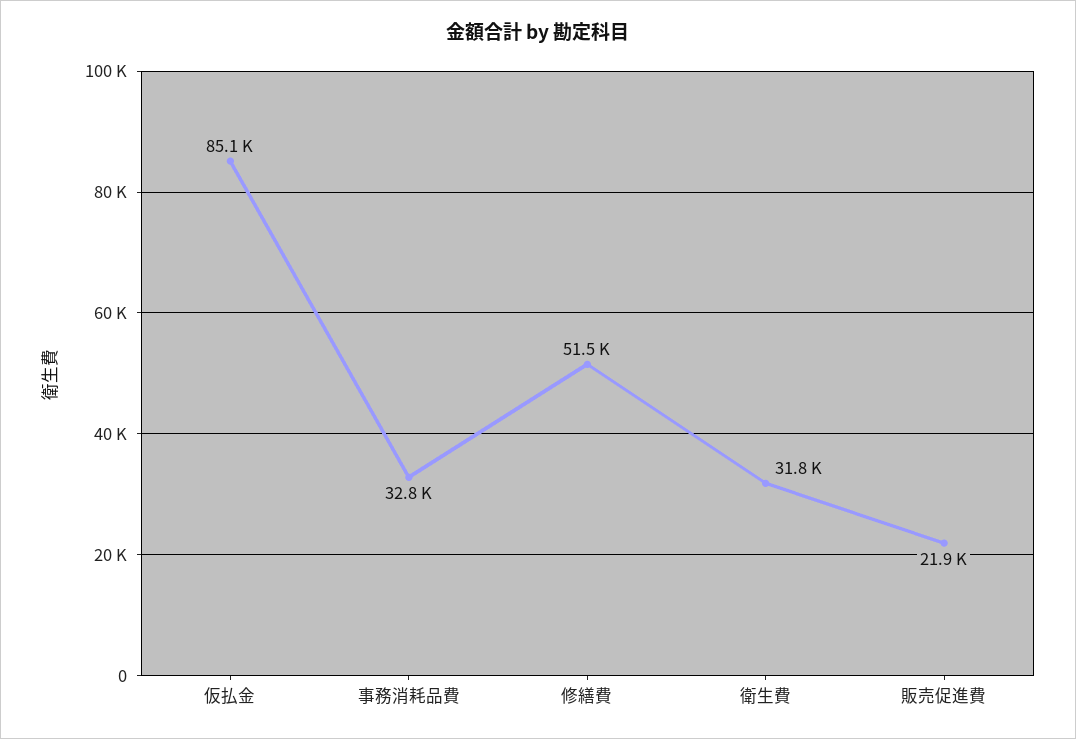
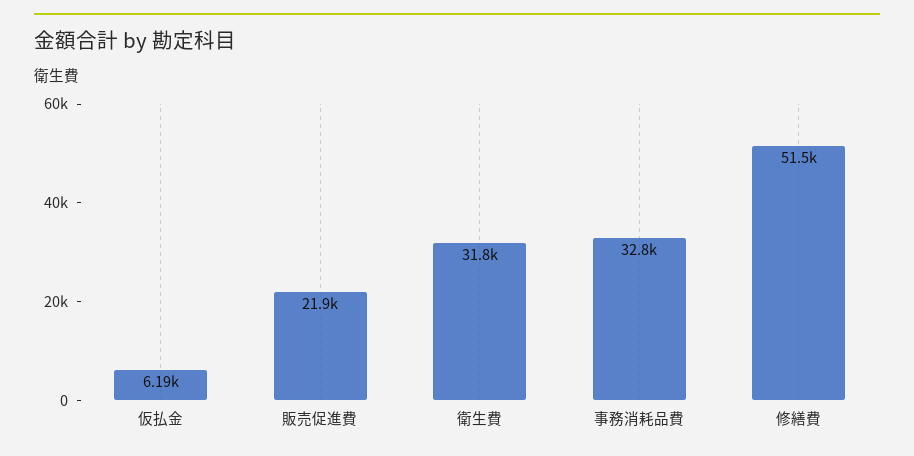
  {
-   "仮払金": 85100,
+   "仮払金": 6190,
    "事務消耗品費": 32800,
    "修繕費": 51500,
    "衛生費": 31800,
    "販売促進費": 21900
  }

